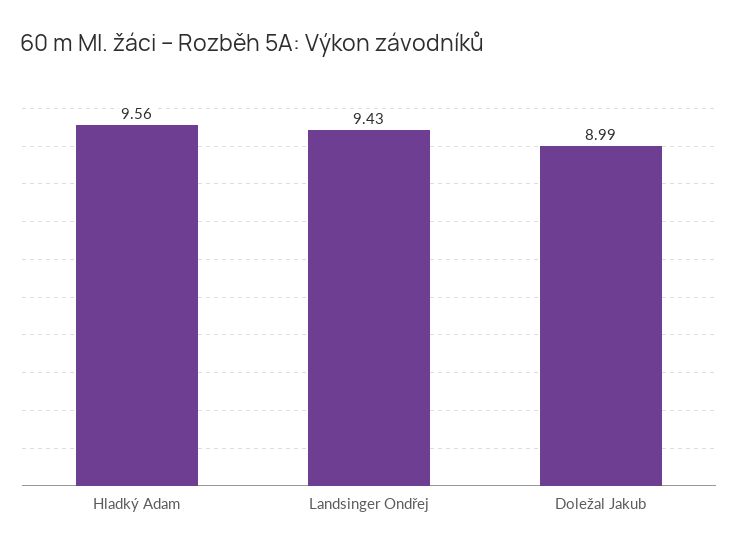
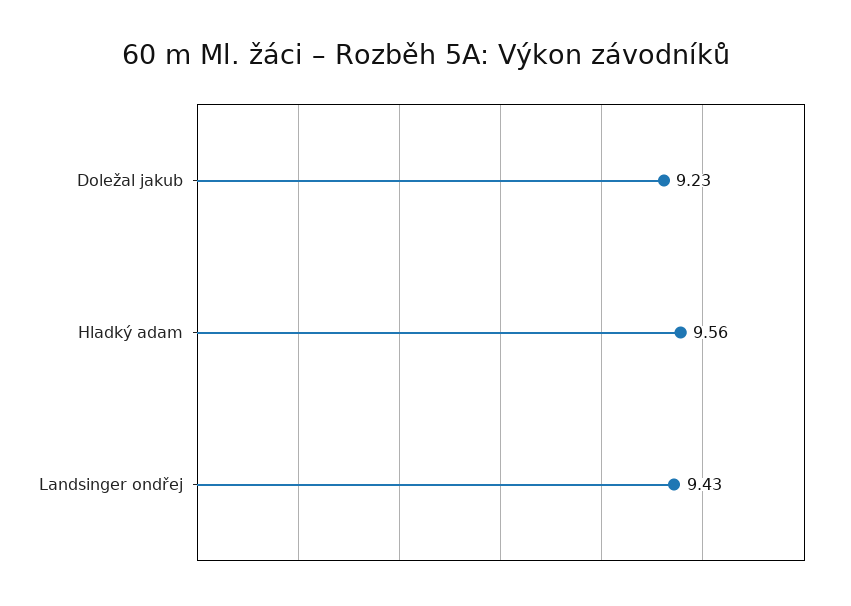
  {
    "Hladký Adam": 9.56,
    "Landsinger Ondřej": 9.43,
-   "Doležal Jakub": 8.99
+   "Doležal Jakub": 9.23
  }

